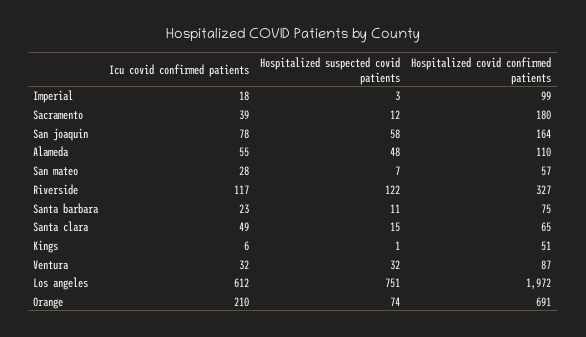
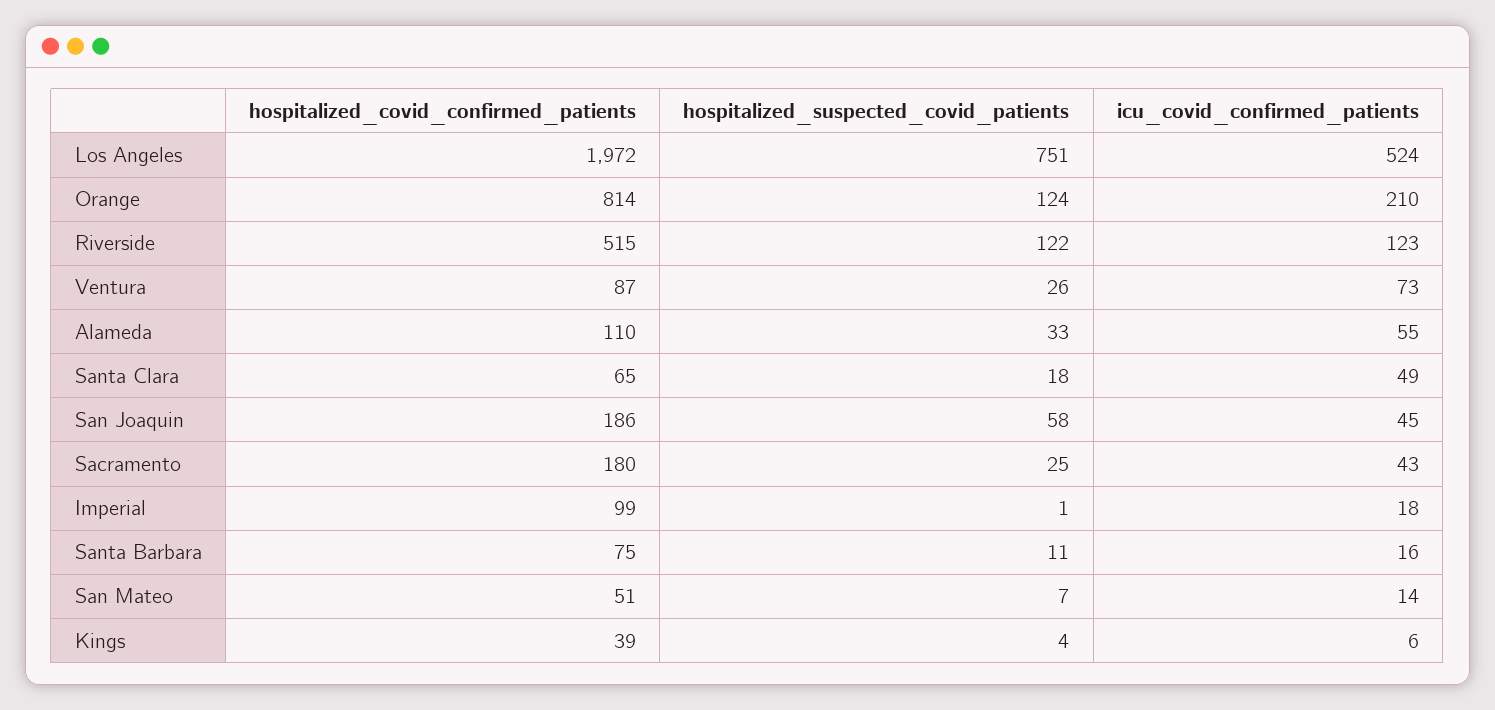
  {
    "Icu covid confirmed patients": {
      "Imperial": 18,
-     "Sacramento": 39,
+     "Sacramento": 43,
-     "San joaquin": 78,
+     "San joaquin": 45,
      "Alameda": 55,
-     "San mateo": 28,
+     "San mateo": 14,
-     "Riverside": 117,
+     "Riverside": 123,
-     "Santa barbara": 23,
+     "Santa barbara": 16,
      "Santa clara": 49,
      "Kings": 6,
-     "Ventura": 32,
+     "Ventura": 73,
-     "Los angeles": 612,
+     "Los angeles": 524,
      "Orange": 210
    },
    "Hospitalized suspected covid patients": {
-     "Imperial": 3,
+     "Imperial": 1,
-     "Sacramento": 12,
+     "Sacramento": 25,
      "San joaquin": 58,
-     "Alameda": 48,
+     "Alameda": 33,
      "San mateo": 7,
      "Riverside": 122,
      "Santa barbara": 11,
-     "Santa clara": 15,
+     "Santa clara": 18,
-     "Kings": 1,
+     "Kings": 4,
-     "Ventura": 32,
+     "Ventura": 26,
      "Los angeles": 751,
-     "Orange": 74
+     "Orange": 124
    },
    "Hospitalized covid confirmed patients": {
      "Imperial": 99,
      "Sacramento": 180,
-     "San joaquin": 164,
+     "San joaquin": 186,
      "Alameda": 110,
-     "San mateo": 57,
+     "San mateo": 51,
-     "Riverside": 327,
+     "Riverside": 515,
      "Santa barbara": 75,
      "Santa clara": 65,
-     "Kings": 51,
+     "Kings": 39,
      "Ventura": 87,
      "Los angeles": 1972,
-     "Orange": 691
+     "Orange": 814
    }
  }

